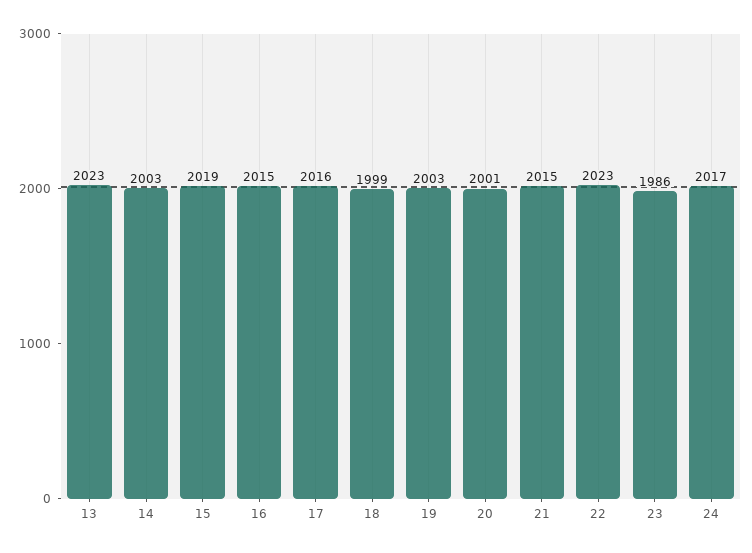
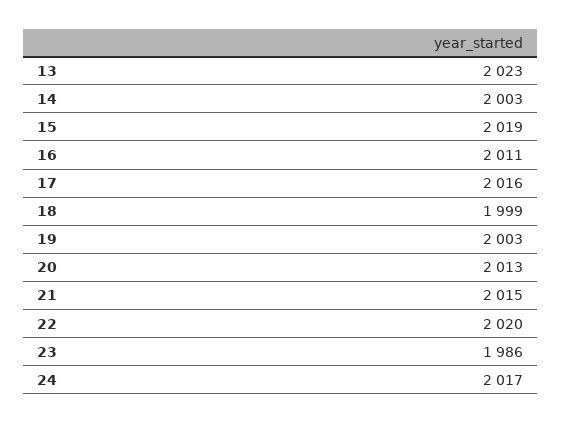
  {
    "13": 2023,
    "14": 2003,
    "15": 2019,
-   "16": 2015,
+   "16": 2011,
    "17": 2016,
    "18": 1999,
    "19": 2003,
-   "20": 2001,
+   "20": 2013,
    "21": 2015,
-   "22": 2023,
+   "22": 2020,
    "23": 1986,
    "24": 2017
  }

